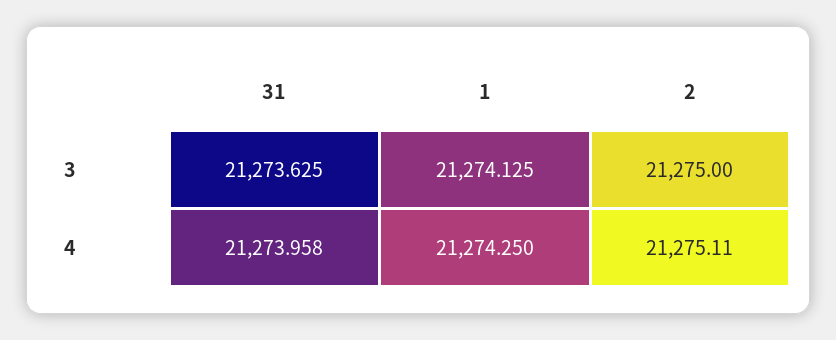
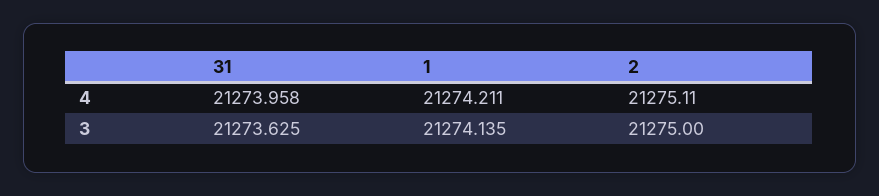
  {
    "31": {
      "3": 21273.625,
      "4": 21273.958
    },
    "1": {
-     "3": 21274.125,
+     "3": 21274.135,
-     "4": 21274.25
+     "4": 21274.211
    },
    "2": {
      "3": 21275,
      "4": 21275.11
    }
  }

